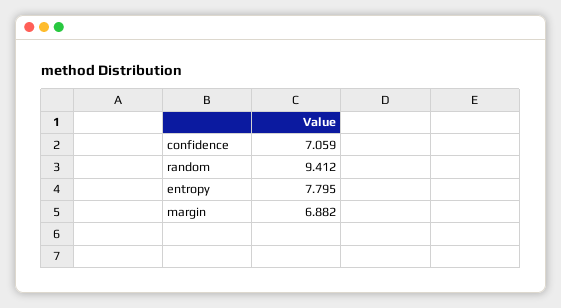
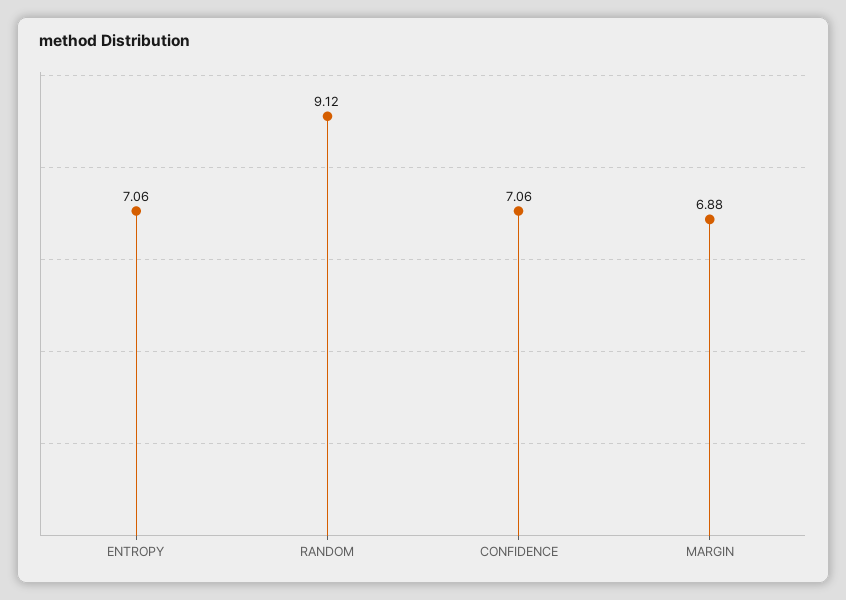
  {
    "confidence": 7.059,
-   "random": 9.412,
+   "random": 9.12,
-   "entropy": 7.795,
+   "entropy": 7.06,
    "margin": 6.882
  }

